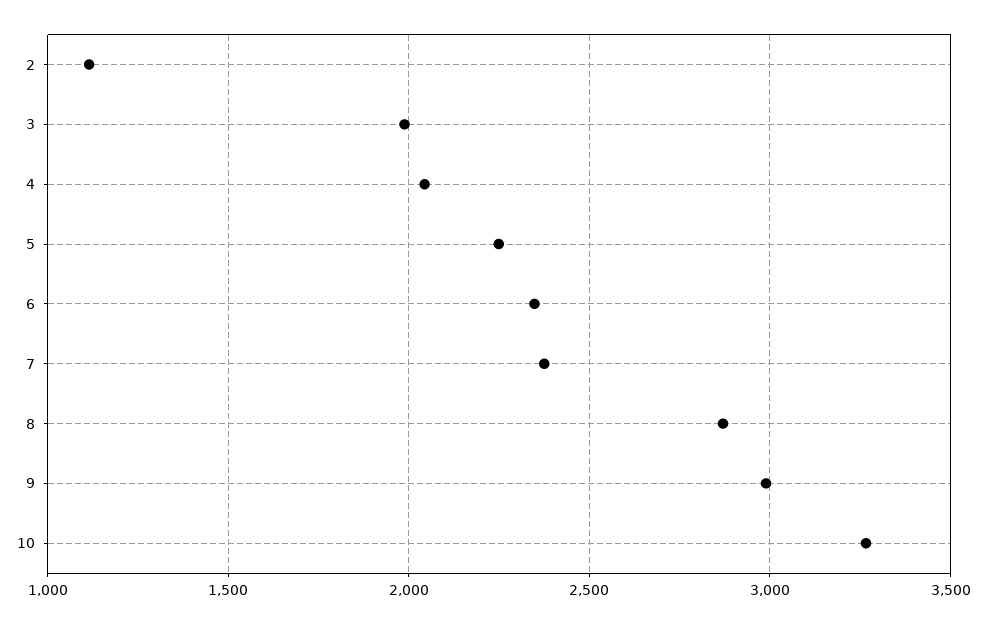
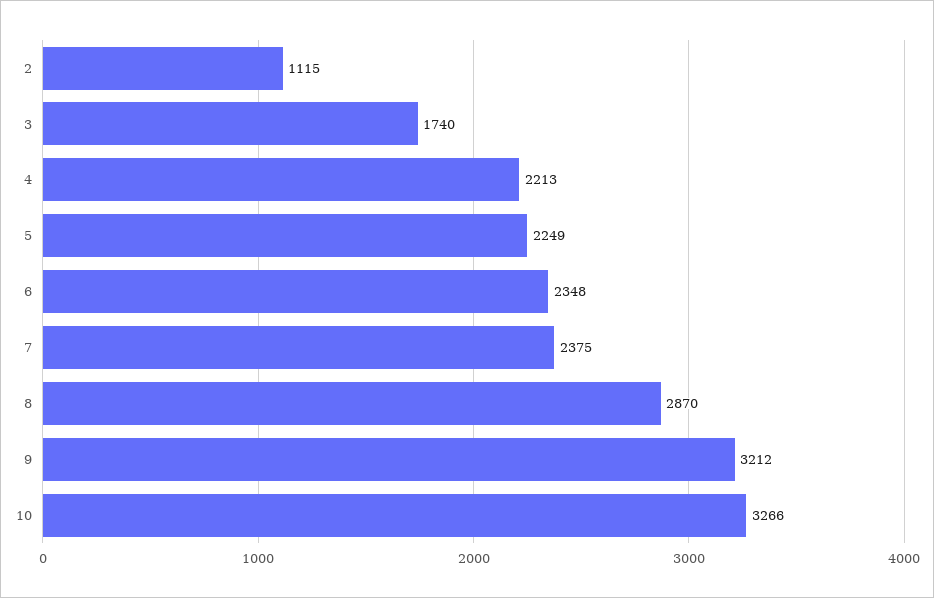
  {
    "2": 1115,
-   "3": 2000,
+   "3": 1740,
-   "4": 2050,
+   "4": 2213,
    "5": 2249,
    "6": 2348,
    "7": 2375,
    "8": 2870,
-   "9": 3000,
+   "9": 3212,
    "10": 3266
  }

